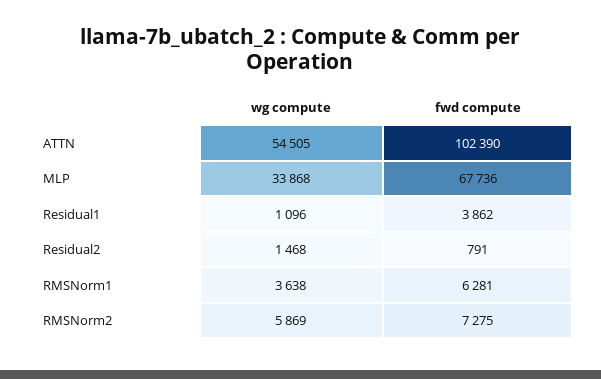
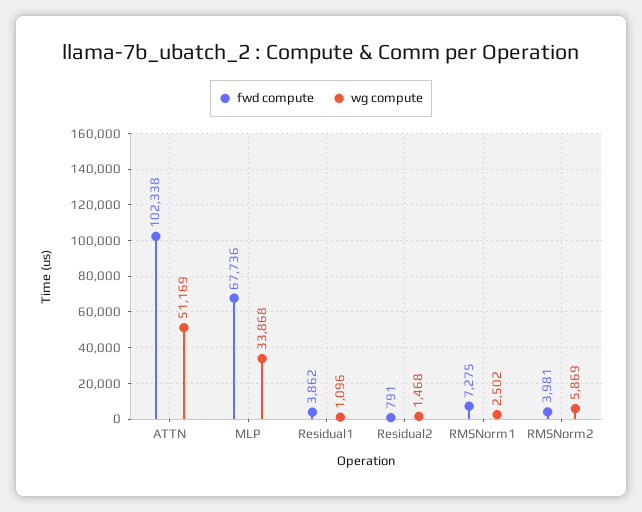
  {
    "wg compute": {
-     "ATTN": 54505,
+     "ATTN": 51169,
      "MLP": 33868,
      "Residual1": 1096,
      "Residual2": 1468,
-     "RMSNorm1": 3638,
+     "RMSNorm1": 2502,
      "RMSNorm2": 5869
    },
    "fwd compute": {
-     "ATTN": 102390,
+     "ATTN": 102338,
      "MLP": 67736,
      "Residual1": 3862,
      "Residual2": 791,
-     "RMSNorm1": 6281,
+     "RMSNorm1": 7275,
-     "RMSNorm2": 7275
+     "RMSNorm2": 3981
    }
  }

